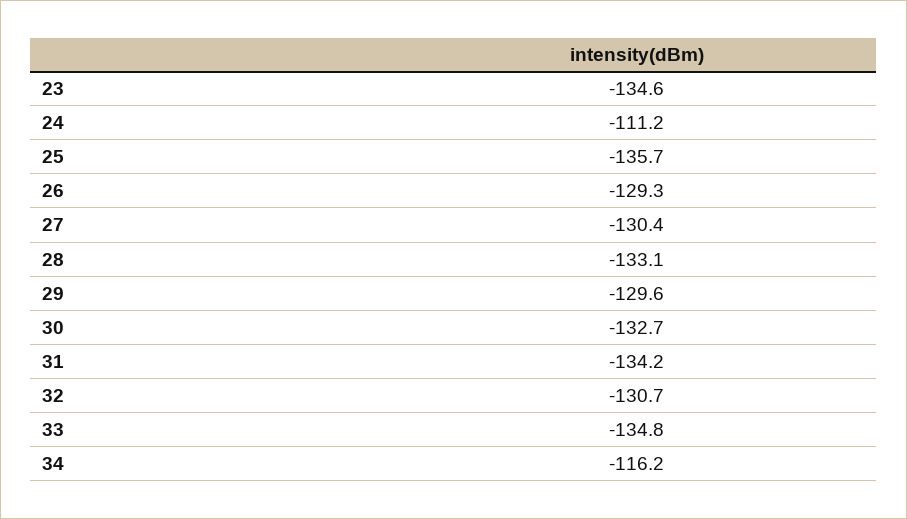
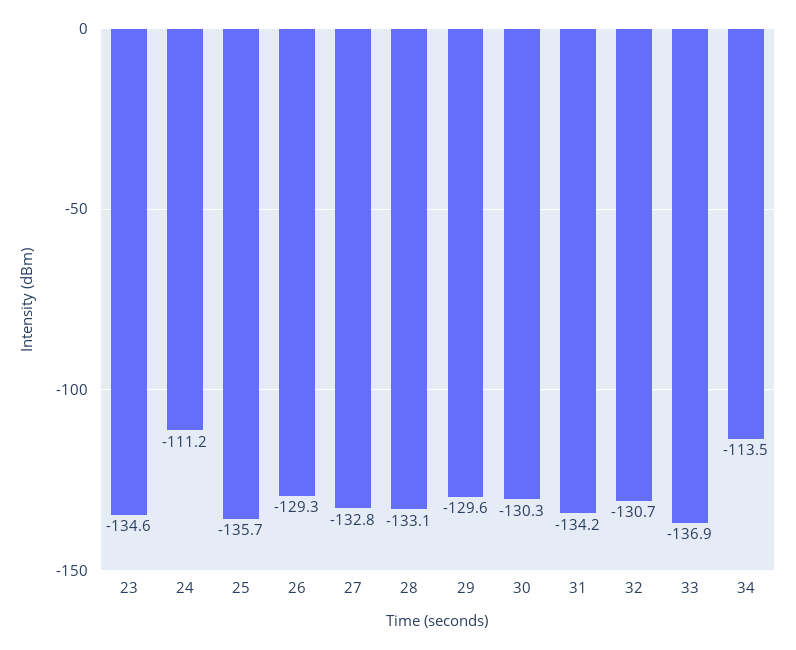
  {
    "23": -134.6,
    "24": -111.2,
    "25": -135.7,
    "26": -129.3,
-   "27": -130.4,
+   "27": -132.8,
    "28": -133.1,
    "29": -129.6,
-   "30": -132.7,
+   "30": -130.3,
    "31": -134.2,
    "32": -130.7,
-   "33": -134.8,
+   "33": -136.9,
-   "34": -116.2
+   "34": -113.5
  }

